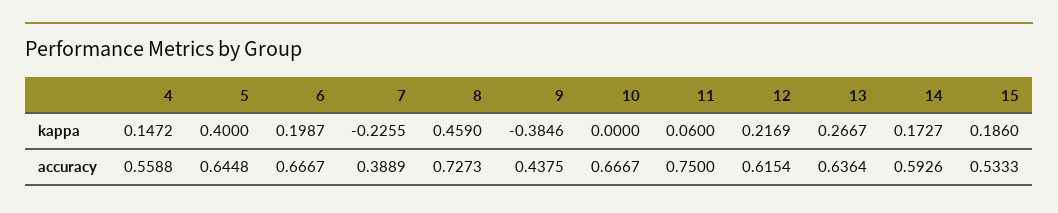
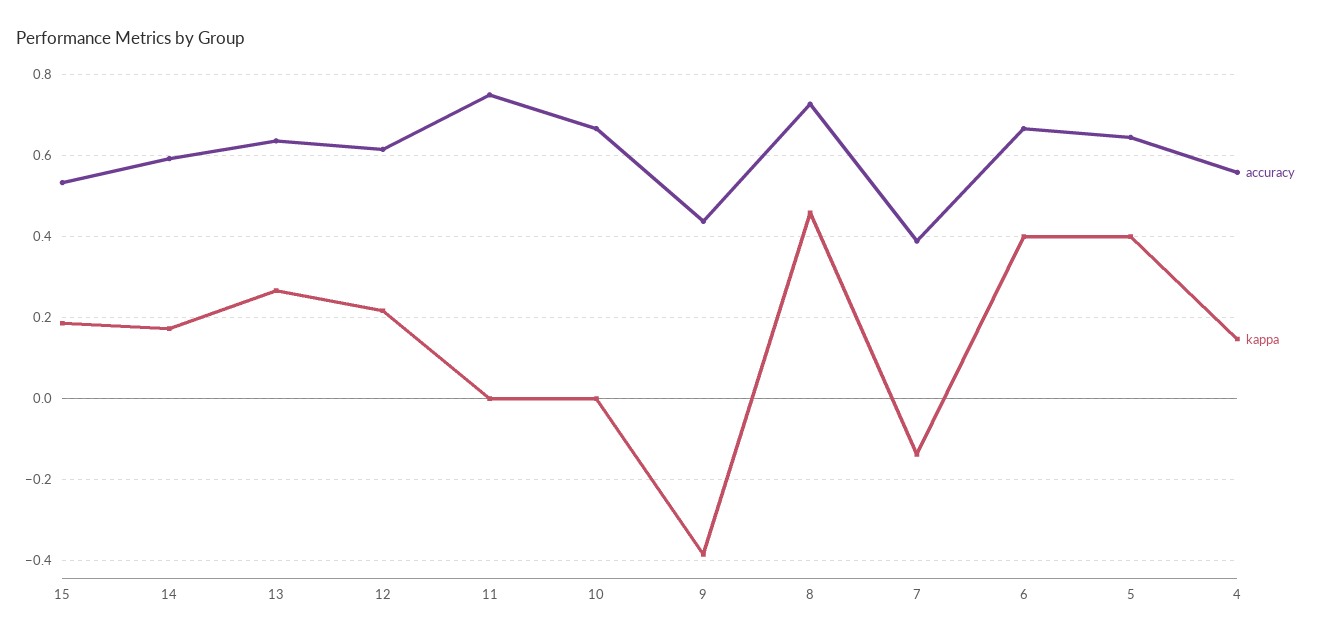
  {
    "kappa": {
      "4": 0.1472,
      "5": 0.4,
-     "6": 0.1987,
+     "6": 0.4,
-     "7": -0.2255,
+     "7": -0.14,
      "8": 0.459,
      "9": -0.3846,
      "10": 0,
-     "11": 0.06,
+     "11": 0,
      "12": 0.2169,
      "13": 0.2667,
      "14": 0.1727,
      "15": 0.186
    },
    "accuracy": {
      "4": 0.5588,
      "5": 0.6448,
      "6": 0.6667,
      "7": 0.3889,
      "8": 0.7273,
      "9": 0.4375,
      "10": 0.6667,
      "11": 0.75,
      "12": 0.6154,
      "13": 0.6364,
      "14": 0.5926,
      "15": 0.5333
    }
  }

